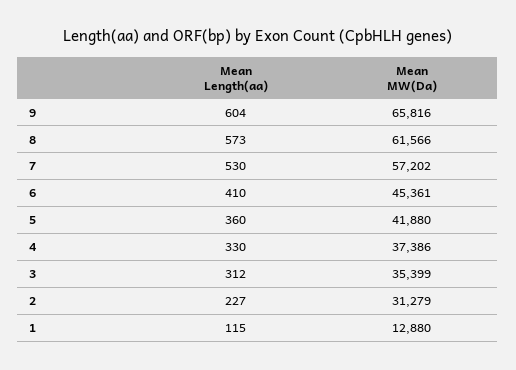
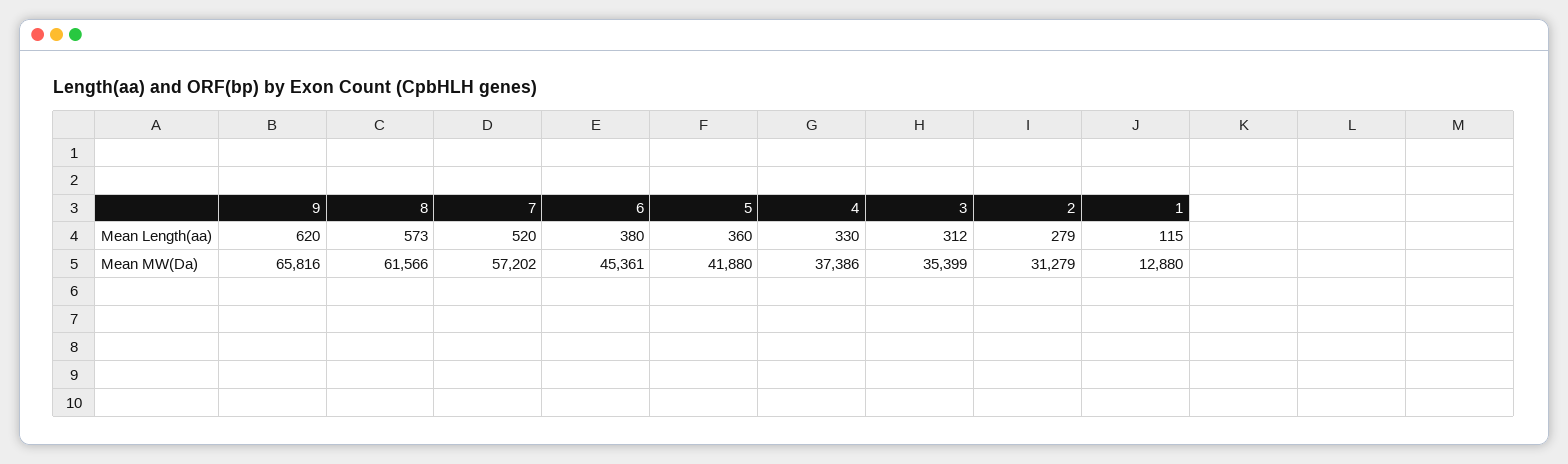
  {
    "Mean Length(aa)": {
-     "9": 604,
+     "9": 620,
      "8": 573,
-     "7": 530,
+     "7": 520,
-     "6": 410,
+     "6": 380,
      "5": 360,
      "4": 330,
      "3": 312,
-     "2": 227,
+     "2": 279,
      "1": 115
    },
    "Mean MW(Da)": {
      "9": 65816,
      "8": 61566,
      "7": 57202,
      "6": 45361,
      "5": 41880,
      "4": 37386,
      "3": 35399,
      "2": 31279,
      "1": 12880
    }
  }

